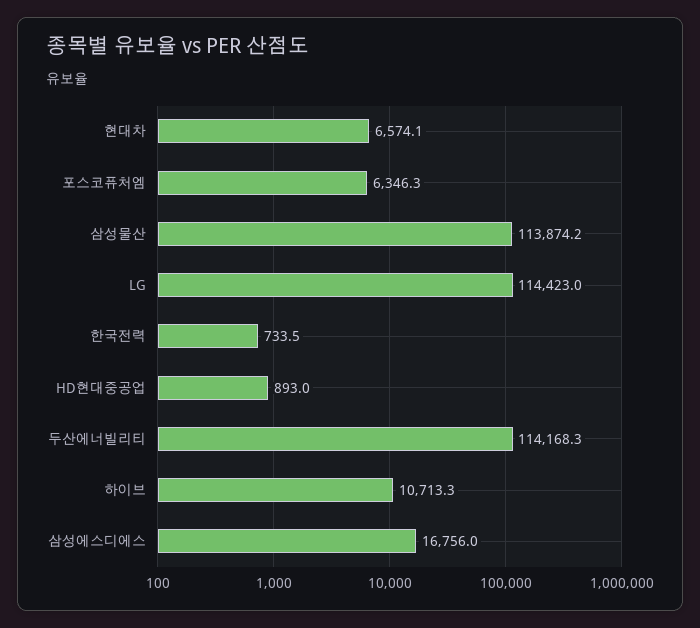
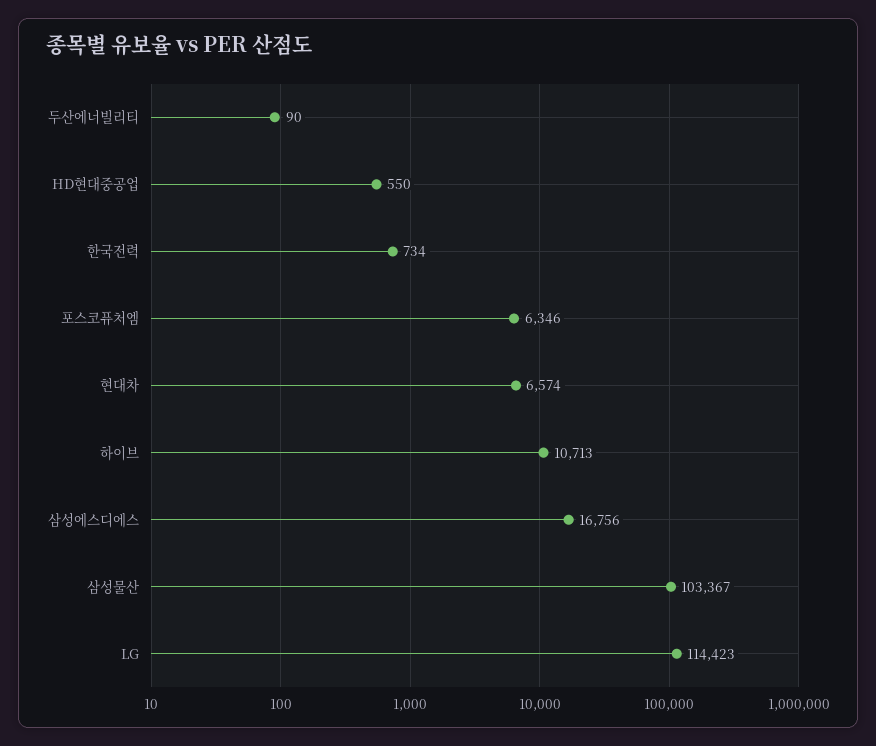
  {
    "현대차": 6574.1,
    "포스코퓨처엠": 6346.3,
-   "삼성물산": 113874.2,
+   "삼성물산": 103367,
    "LG": 114423,
    "한국전력": 733.5,
-   "HD현대중공업": 893,
+   "HD현대중공업": 550,
-   "두산에너빌리티": 114168.3,
+   "두산에너빌리티": 90,
    "하이브": 10713.3,
    "삼성에스디에스": 16756
  }

